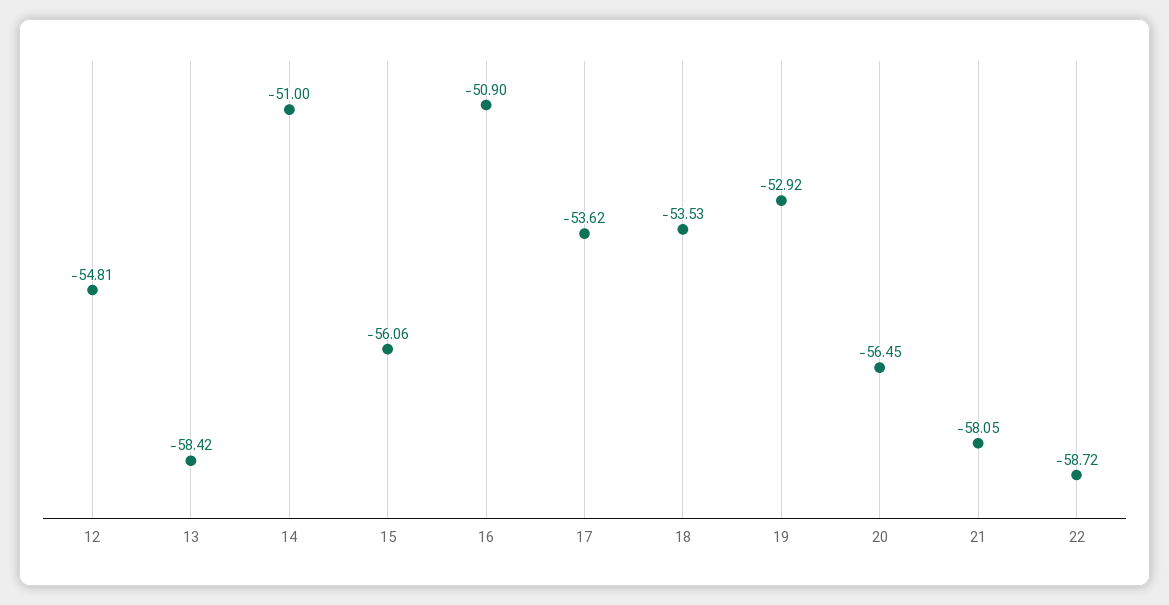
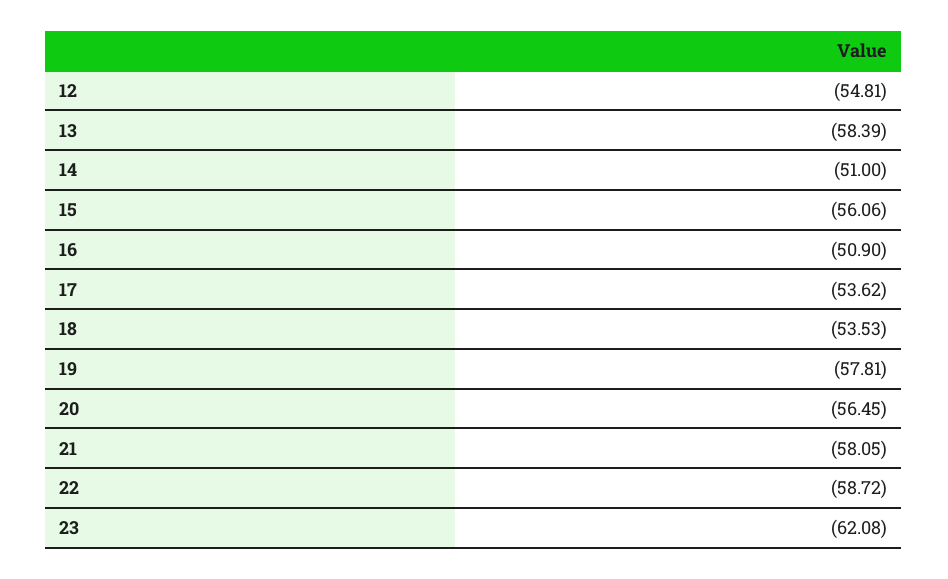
  {
    "12": -54.81,
-   "13": -58.42,
+   "13": -58.39,
    "14": -51,
    "15": -56.06,
    "16": -50.9,
    "17": -53.62,
    "18": -53.53,
-   "19": -52.92,
+   "19": -57.81,
    "20": -56.45,
    "21": -58.05,
-   "22": -58.72
+   "22": -58.72,
+   "23": -62.08
  }

